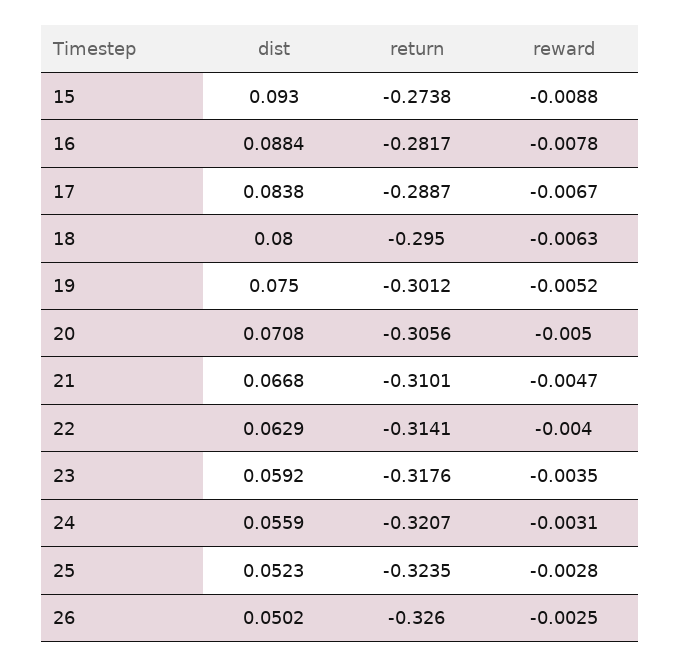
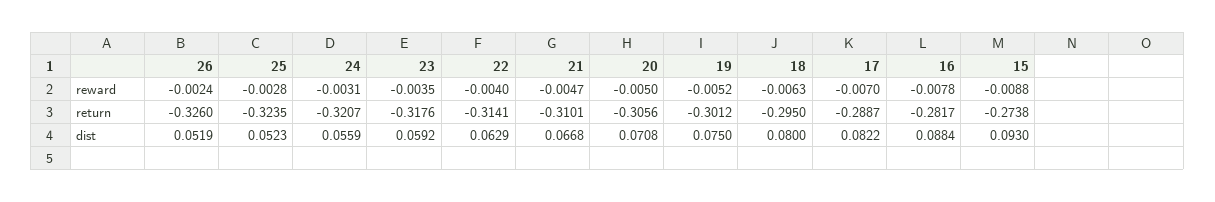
  {
    "dist": {
      "15": 0.093,
      "16": 0.0884,
-     "17": 0.0838,
+     "17": 0.0822,
      "18": 0.08,
      "19": 0.075,
      "20": 0.0708,
      "21": 0.0668,
      "22": 0.0629,
      "23": 0.0592,
      "24": 0.0559,
      "25": 0.0523,
-     "26": 0.0502
+     "26": 0.0519
    },
    "return": {
      "15": -0.2738,
      "16": -0.2817,
      "17": -0.2887,
      "18": -0.295,
      "19": -0.3012,
      "20": -0.3056,
      "21": -0.3101,
      "22": -0.3141,
      "23": -0.3176,
      "24": -0.3207,
      "25": -0.3235,
      "26": -0.326
    },
    "reward": {
      "15": -0.0088,
      "16": -0.0078,
-     "17": -0.0067,
+     "17": -0.007,
      "18": -0.0063,
      "19": -0.0052,
      "20": -0.005,
      "21": -0.0047,
      "22": -0.004,
      "23": -0.0035,
      "24": -0.0031,
      "25": -0.0028,
-     "26": -0.0025
+     "26": -0.0024
    }
  }

